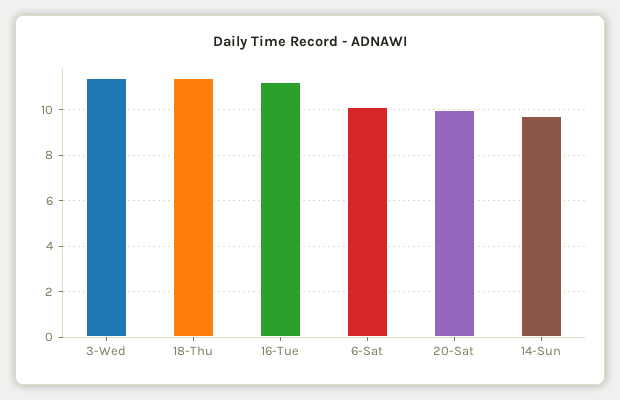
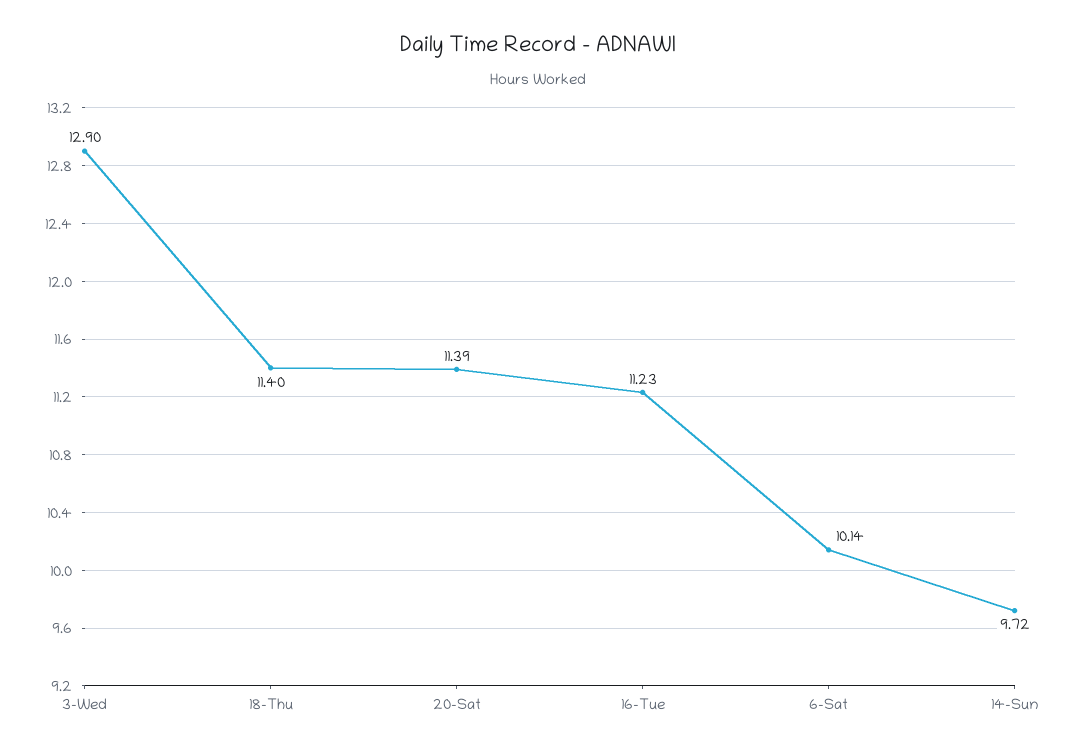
  {
-   "3-Wed": 11.5,
+   "3-Wed": 12.9,
    "18-Thu": 11.4,
    "16-Tue": 11.23,
    "6-Sat": 10.14,
-   "20-Sat": 10,
+   "20-Sat": 11.39,
    "14-Sun": 9.72
  }

